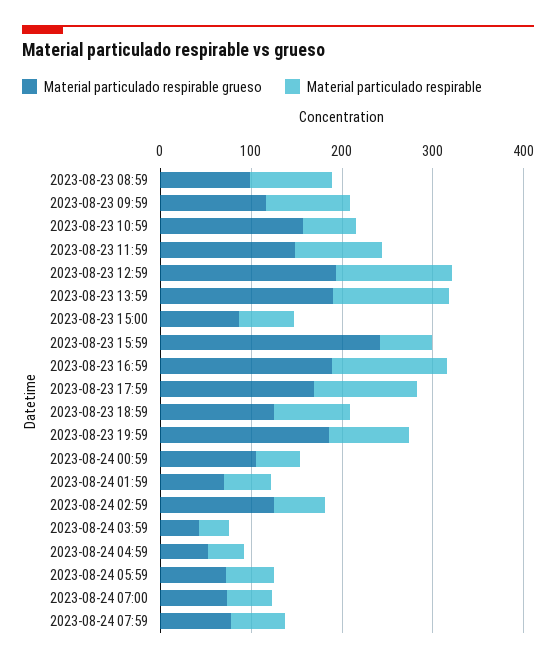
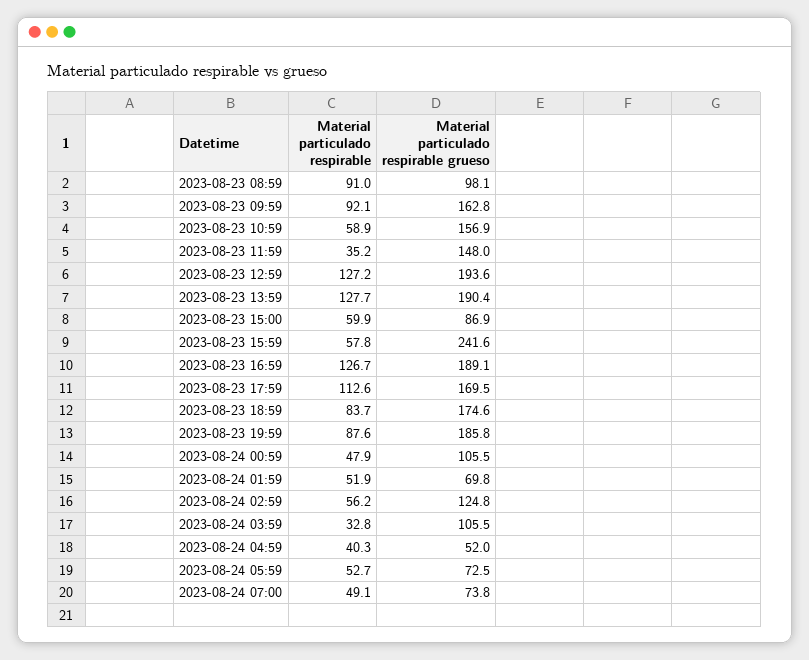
  {
    "Material particulado respirable grueso": {
      "2023-08-23 08:59": 98.1,
-     "2023-08-23 09:59": 120,
+     "2023-08-23 09:59": 162.8,
      "2023-08-23 10:59": 156.9,
      "2023-08-23 11:59": 148,
      "2023-08-23 12:59": 193.6,
      "2023-08-23 13:59": 190.4,
      "2023-08-23 15:00": 86.9,
      "2023-08-23 15:59": 241.6,
      "2023-08-23 16:59": 189.1,
      "2023-08-23 17:59": 169.5,
-     "2023-08-23 18:59": 120,
+     "2023-08-23 18:59": 174.6,
      "2023-08-23 19:59": 185.8,
      "2023-08-24 00:59": 105.5,
      "2023-08-24 01:59": 69.8,
      "2023-08-24 02:59": 124.8,
-     "2023-08-24 03:59": 40,
+     "2023-08-24 03:59": 105.5,
      "2023-08-24 04:59": 52,
      "2023-08-24 05:59": 72.5,
-     "2023-08-24 07:00": 73.8,
+     "2023-08-24 07:00": 73.8
-     "2023-08-24 07:59": 80
    },
    "Material particulado respirable": {
      "2023-08-23 08:59": 91,
      "2023-08-23 09:59": 92.1,
      "2023-08-23 10:59": 58.9,
-     "2023-08-23 11:59": 100,
+     "2023-08-23 11:59": 35.2,
      "2023-08-23 12:59": 127.2,
      "2023-08-23 13:59": 127.7,
      "2023-08-23 15:00": 59.9,
      "2023-08-23 15:59": 57.8,
      "2023-08-23 16:59": 126.7,
      "2023-08-23 17:59": 112.6,
      "2023-08-23 18:59": 83.7,
      "2023-08-23 19:59": 87.6,
      "2023-08-24 00:59": 47.9,
      "2023-08-24 01:59": 51.9,
      "2023-08-24 02:59": 56.2,
      "2023-08-24 03:59": 32.8,
      "2023-08-24 04:59": 40.3,
      "2023-08-24 05:59": 52.7,
-     "2023-08-24 07:00": 49.1,
+     "2023-08-24 07:00": 49.1
-     "2023-08-24 07:59": 60
    }
  }

